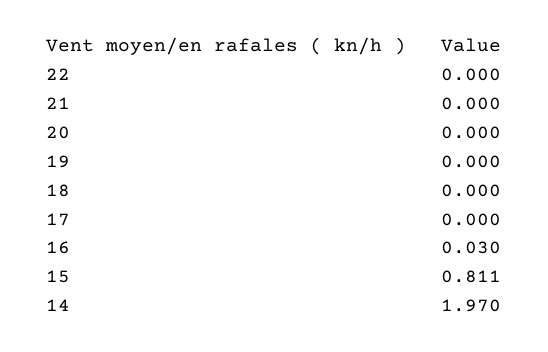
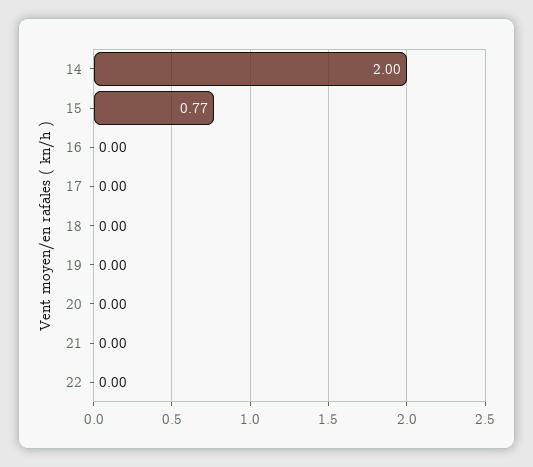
  {
    "22": 0,
    "21": 0,
    "20": 0,
    "19": 0,
    "18": 0,
    "17": 0,
-   "16": 0.03,
+   "16": 0,
-   "15": 0.811,
+   "15": 0.77,
-   "14": 1.97
+   "14": 2
  }

